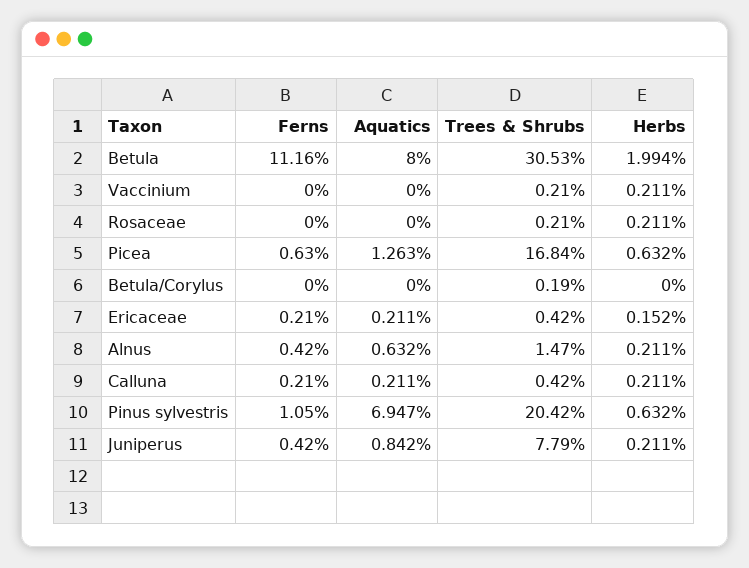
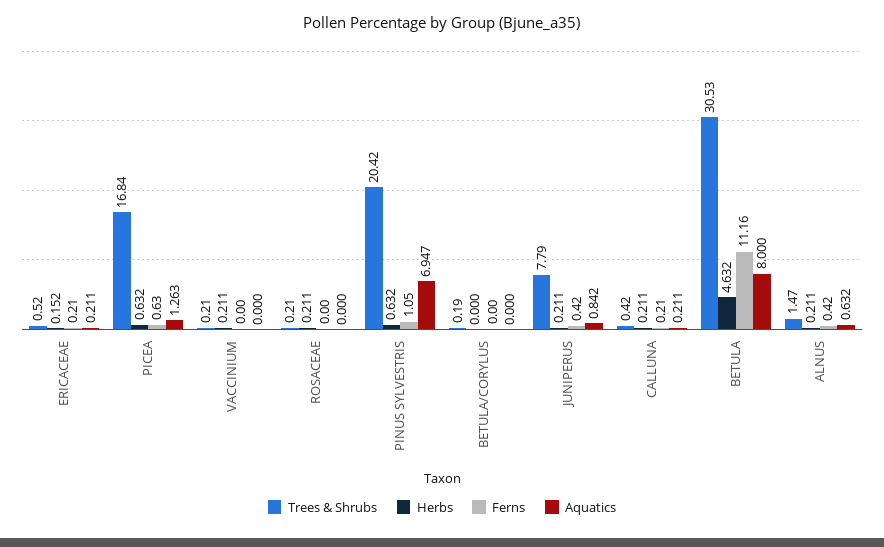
  {
    "Ferns": {
      "Betula": 11.16,
      "Vaccinium": 0,
      "Rosaceae": 0,
      "Picea": 0.63,
      "Betula/Corylus": 0,
      "Ericaceae": 0.21,
      "Alnus": 0.42,
      "Calluna": 0.21,
      "Pinus sylvestris": 1.05,
      "Juniperus": 0.42
    },
    "Aquatics": {
      "Betula": 8,
      "Vaccinium": 0,
      "Rosaceae": 0,
      "Picea": 1.263,
      "Betula/Corylus": 0,
      "Ericaceae": 0.211,
      "Alnus": 0.632,
      "Calluna": 0.211,
      "Pinus sylvestris": 6.947,
      "Juniperus": 0.842
    },
    "Trees & Shrubs": {
      "Betula": 30.53,
      "Vaccinium": 0.21,
      "Rosaceae": 0.21,
      "Picea": 16.84,
      "Betula/Corylus": 0.19,
-     "Ericaceae": 0.42,
+     "Ericaceae": 0.52,
      "Alnus": 1.47,
      "Calluna": 0.42,
      "Pinus sylvestris": 20.42,
      "Juniperus": 7.79
    },
    "Herbs": {
-     "Betula": 1.994,
+     "Betula": 4.632,
      "Vaccinium": 0.211,
      "Rosaceae": 0.211,
      "Picea": 0.632,
      "Betula/Corylus": 0,
      "Ericaceae": 0.152,
      "Alnus": 0.211,
      "Calluna": 0.211,
      "Pinus sylvestris": 0.632,
      "Juniperus": 0.211
    }
  }

